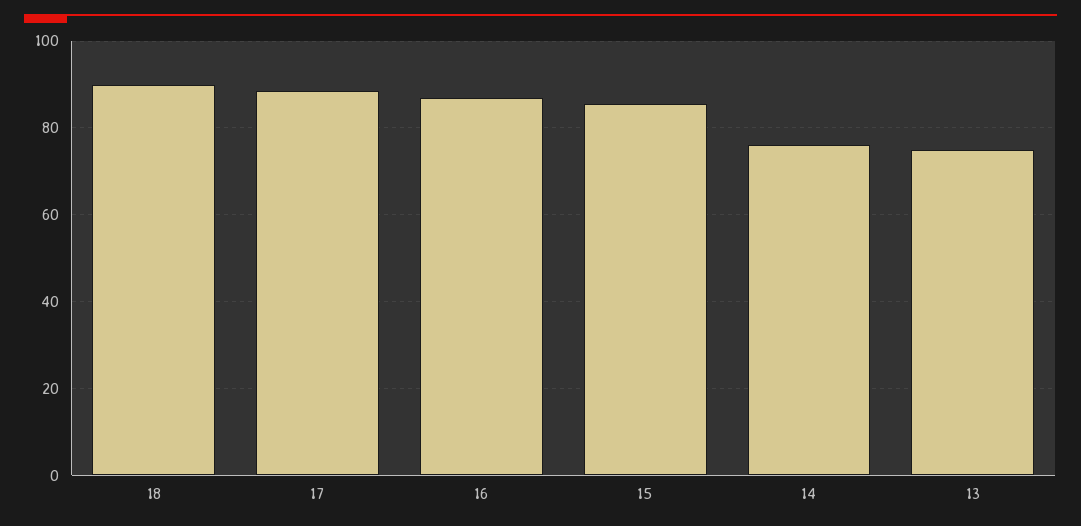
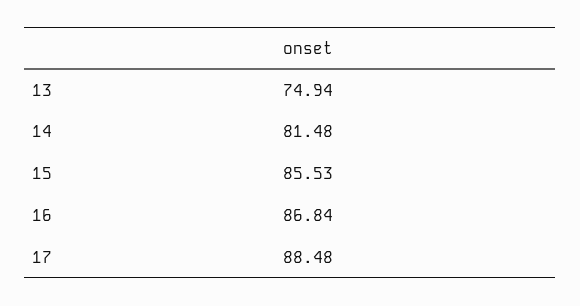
  {
-   "18": 90,
    "17": 88.48,
    "16": 86.84,
    "15": 85.53,
-   "14": 76,
+   "14": 81.48,
    "13": 74.94
  }

